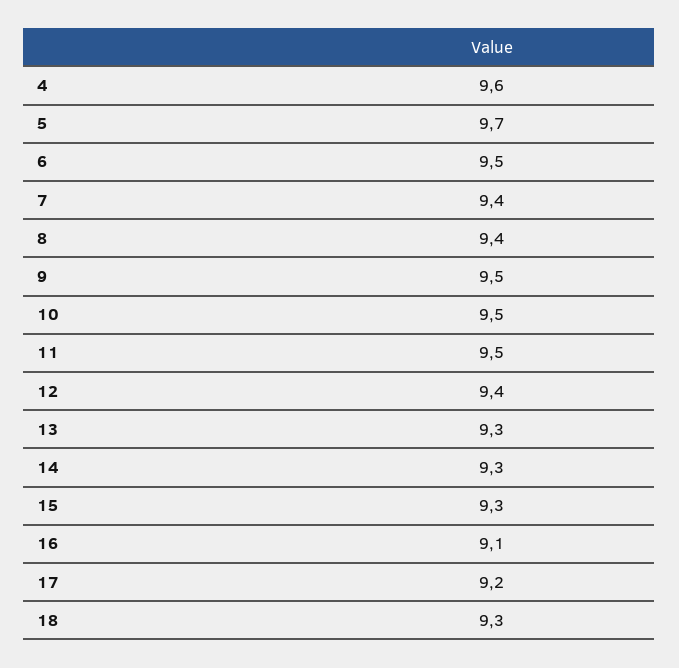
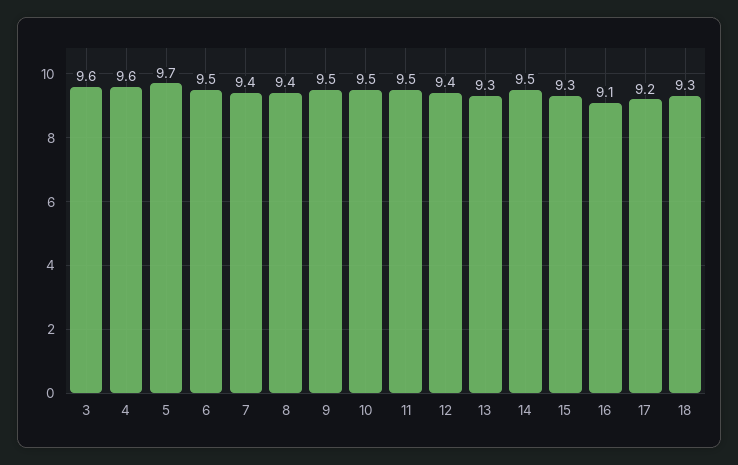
  {
    "4": 9.6,
    "5": 9.7,
    "6": 9.5,
    "7": 9.4,
    "8": 9.4,
    "9": 9.5,
    "10": 9.5,
    "11": 9.5,
    "12": 9.4,
    "13": 9.3,
-   "14": 9.3,
+   "14": 9.5,
    "15": 9.3,
    "16": 9.1,
    "17": 9.2,
-   "18": 9.3
+   "18": 9.3,
+   "3": 9.6
  }

